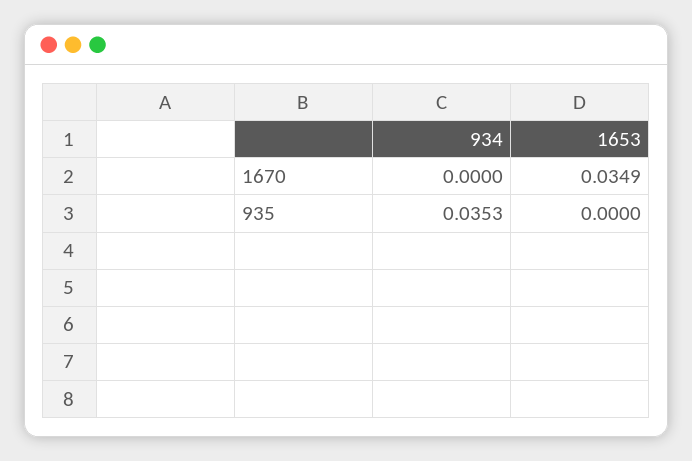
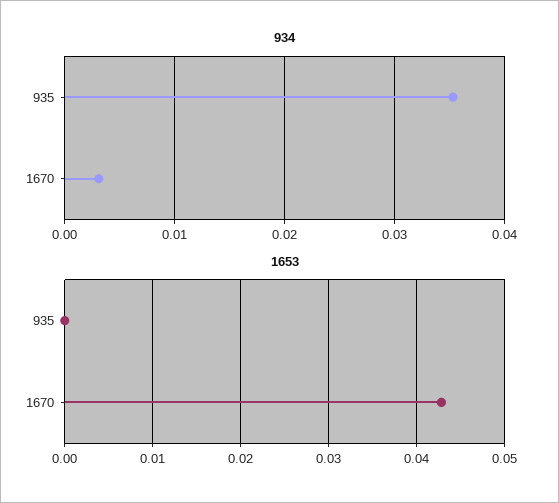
  {
    "934": {
-     "1670": 0,
+     "1670": 0.003,
      "935": 0.0353
    },
    "1653": {
-     "1670": 0.0349,
+     "1670": 0.043,
      "935": 0
    }
  }

